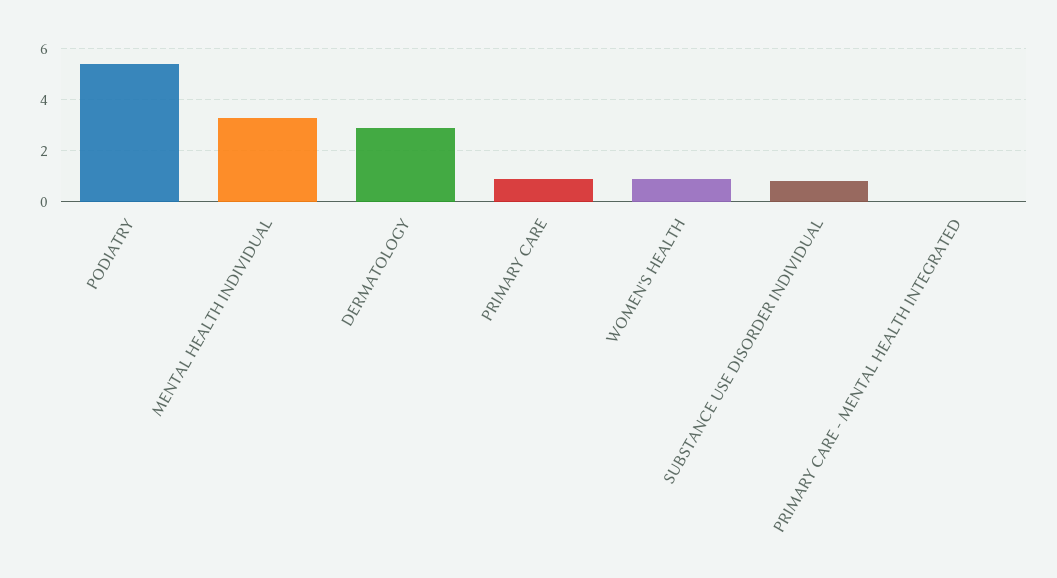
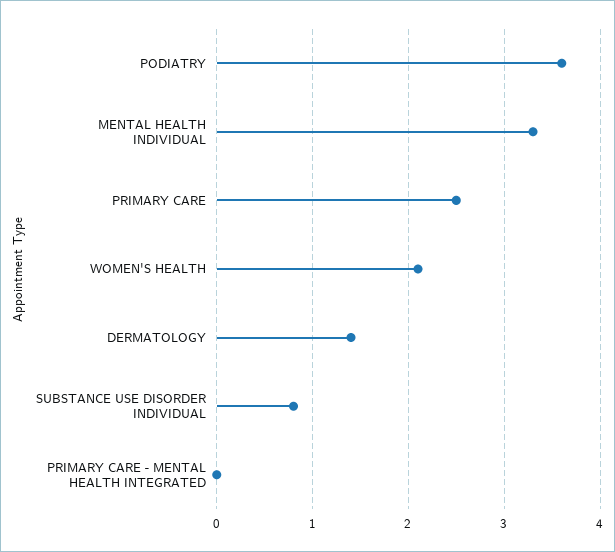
  {
-   "PODIATRY": 5.5,
+   "PODIATRY": 3.6,
    "MENTAL HEALTH INDIVIDUAL": 3.3,
-   "DERMATOLOGY": 3,
+   "DERMATOLOGY": 1.4,
-   "PRIMARY CARE": 1,
+   "PRIMARY CARE": 2.5,
-   "WOMEN'S HEALTH": 1,
+   "WOMEN'S HEALTH": 2.1,
    "SUBSTANCE USE DISORDER INDIVIDUAL": 0.8,
    "PRIMARY CARE - MENTAL HEALTH INTEGRATED": 0
  }

